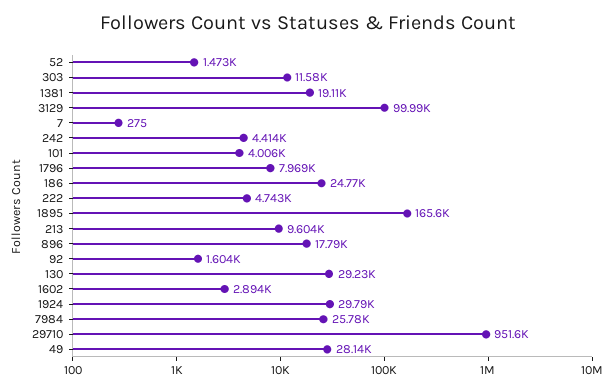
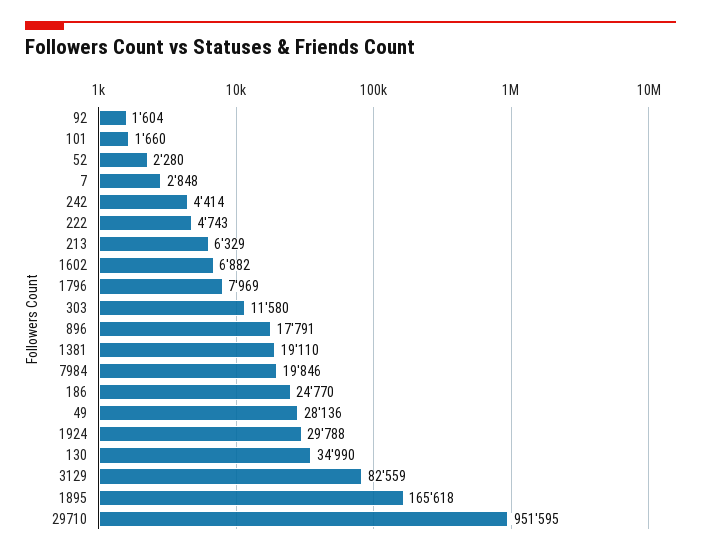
  {
-   "52": 1473,
+   "52": 2280,
    "303": 11580,
    "1381": 19110,
-   "3129": 99990,
+   "3129": 82559,
-   "7": 275,
+   "7": 2848,
    "242": 4414,
-   "101": 4006,
+   "101": 1660,
    "1796": 7969,
    "186": 24770,
    "222": 4743,
    "1895": 165618,
-   "213": 9604,
+   "213": 6329,
    "896": 17791,
    "92": 1604,
-   "130": 29230,
+   "130": 34990,
-   "1602": 2894,
+   "1602": 6882,
    "1924": 29788,
-   "7984": 25780,
+   "7984": 19846,
    "29710": 951595,
    "49": 28136
  }

